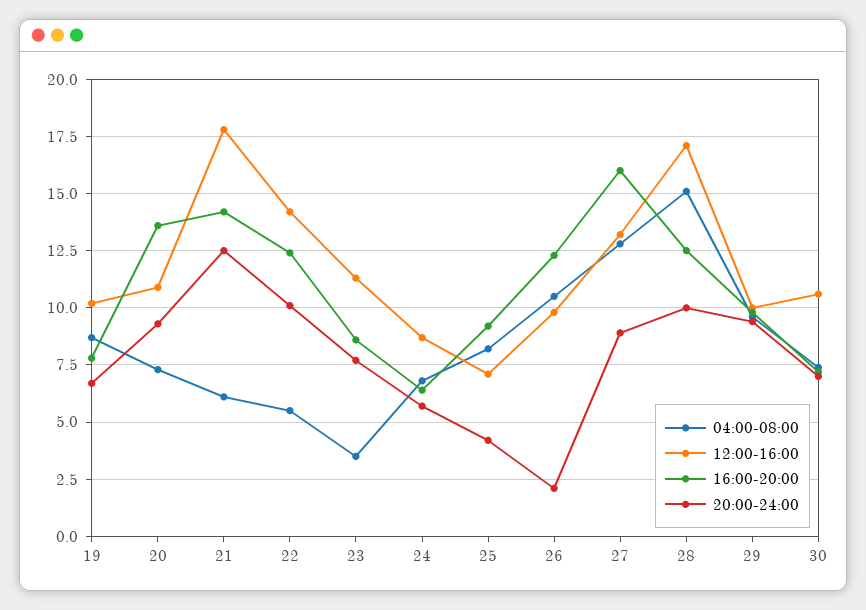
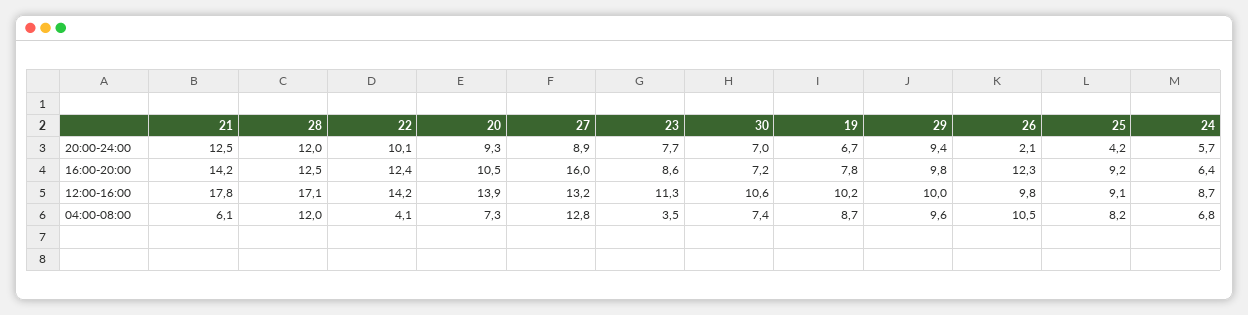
  {
    "04:00-08:00": {
      "19": 8.7,
      "20": 7.3,
      "21": 6.1,
-     "22": 5.5,
+     "22": 4.1,
      "23": 3.5,
      "24": 6.8,
      "25": 8.2,
      "26": 10.5,
      "27": 12.8,
-     "28": 15,
+     "28": 12,
      "29": 9.6,
      "30": 7.4
    },
    "12:00-16:00": {
      "19": 10.2,
-     "20": 11,
+     "20": 13.9,
      "21": 17.8,
      "22": 14.2,
      "23": 11.3,
      "24": 8.7,
-     "25": 7,
+     "25": 9.1,
      "26": 9.8,
      "27": 13.2,
      "28": 17.1,
      "29": 10,
      "30": 10.6
    },
    "16:00-20:00": {
      "19": 7.8,
-     "20": 13.5,
+     "20": 10.5,
      "21": 14.2,
      "22": 12.4,
      "23": 8.6,
      "24": 6.4,
      "25": 9.2,
      "26": 12.3,
      "27": 16,
      "28": 12.5,
      "29": 9.8,
      "30": 7.2
    },
    "20:00-24:00": {
      "19": 6.7,
      "20": 9.3,
      "21": 12.5,
      "22": 10.1,
      "23": 7.7,
      "24": 5.7,
      "25": 4.2,
      "26": 2.1,
      "27": 8.9,
-     "28": 10,
+     "28": 12,
      "29": 9.4,
      "30": 7
    }
  }

